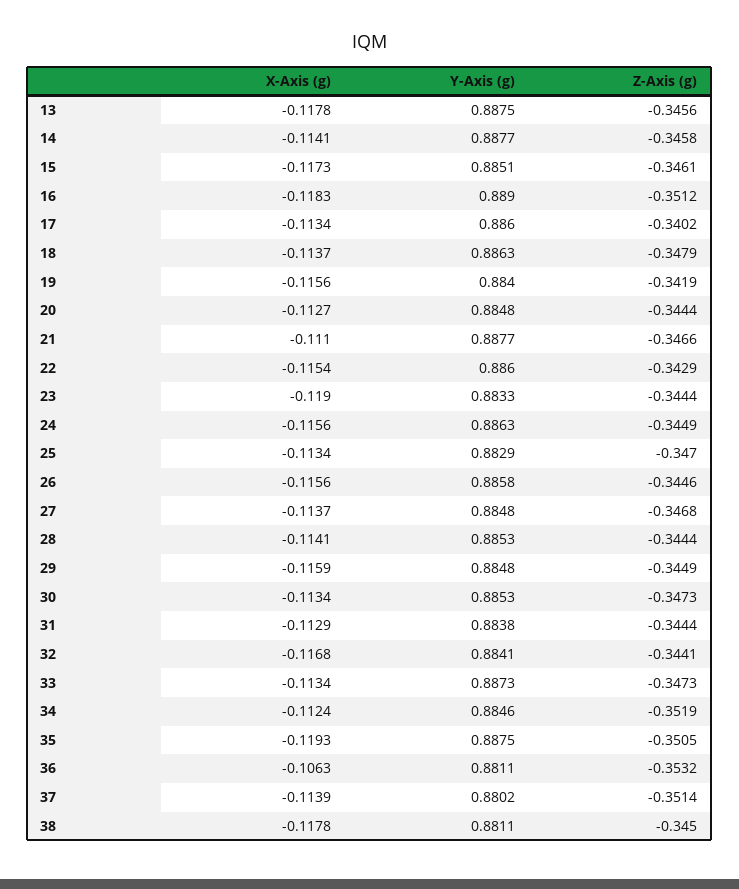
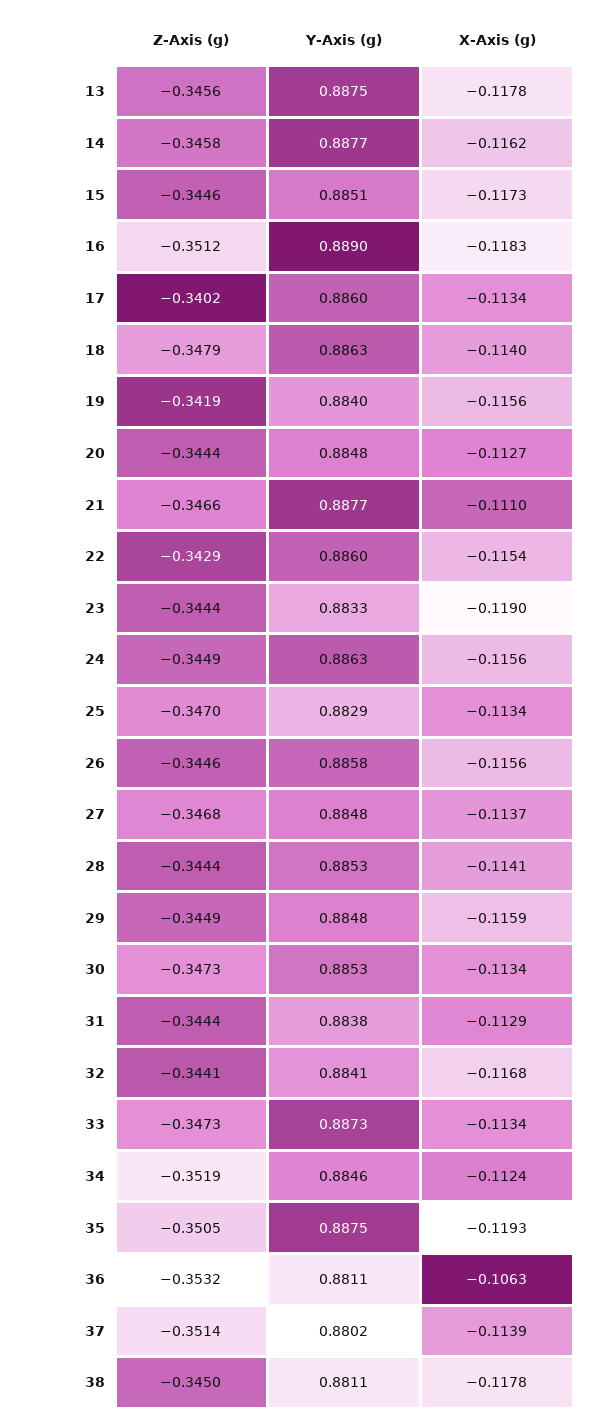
  {
    "X-Axis (g)": {
      "13": -0.1178,
-     "14": -0.1141,
+     "14": -0.1162,
      "15": -0.1173,
      "16": -0.1183,
      "17": -0.1134,
-     "18": -0.1137,
+     "18": -0.114,
      "19": -0.1156,
      "20": -0.1127,
      "21": -0.111,
      "22": -0.1154,
      "23": -0.119,
      "24": -0.1156,
      "25": -0.1134,
      "26": -0.1156,
      "27": -0.1137,
      "28": -0.1141,
      "29": -0.1159,
      "30": -0.1134,
      "31": -0.1129,
      "32": -0.1168,
      "33": -0.1134,
      "34": -0.1124,
      "35": -0.1193,
      "36": -0.1063,
      "37": -0.1139,
      "38": -0.1178
    },
    "Y-Axis (g)": {
      "13": 0.8875,
      "14": 0.8877,
      "15": 0.8851,
      "16": 0.889,
      "17": 0.886,
      "18": 0.8863,
      "19": 0.884,
      "20": 0.8848,
      "21": 0.8877,
      "22": 0.886,
      "23": 0.8833,
      "24": 0.8863,
      "25": 0.8829,
      "26": 0.8858,
      "27": 0.8848,
      "28": 0.8853,
      "29": 0.8848,
      "30": 0.8853,
      "31": 0.8838,
      "32": 0.8841,
      "33": 0.8873,
      "34": 0.8846,
      "35": 0.8875,
      "36": 0.8811,
      "37": 0.8802,
      "38": 0.8811
    },
    "Z-Axis (g)": {
      "13": -0.3456,
      "14": -0.3458,
-     "15": -0.3461,
+     "15": -0.3446,
      "16": -0.3512,
      "17": -0.3402,
      "18": -0.3479,
      "19": -0.3419,
      "20": -0.3444,
      "21": -0.3466,
      "22": -0.3429,
      "23": -0.3444,
      "24": -0.3449,
      "25": -0.347,
      "26": -0.3446,
      "27": -0.3468,
      "28": -0.3444,
      "29": -0.3449,
      "30": -0.3473,
      "31": -0.3444,
      "32": -0.3441,
      "33": -0.3473,
      "34": -0.3519,
      "35": -0.3505,
      "36": -0.3532,
      "37": -0.3514,
      "38": -0.345
    }
  }

